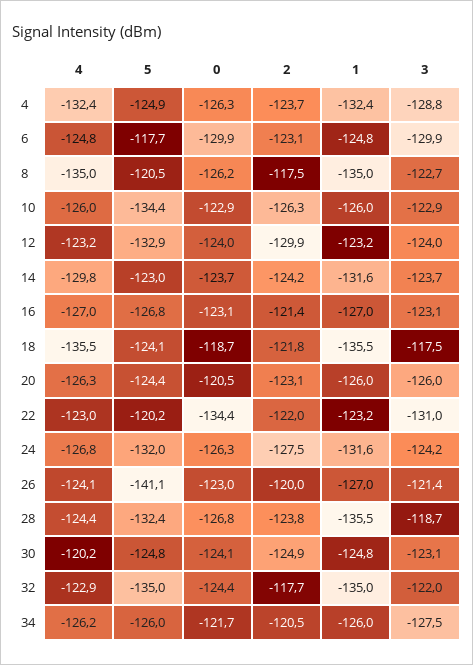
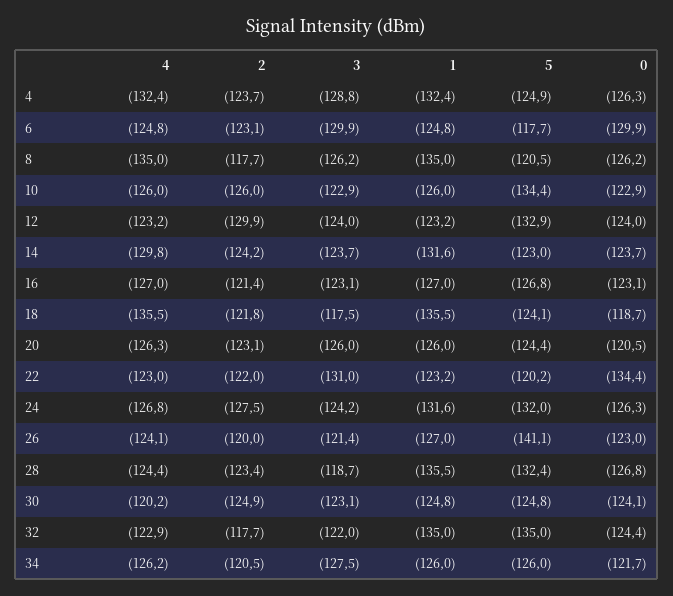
  {
    "4": {
      "4": -132.4,
      "6": -124.8,
      "8": -135,
      "10": -126,
      "12": -123.2,
      "14": -129.8,
      "16": -127,
      "18": -135.5,
      "20": -126.3,
      "22": -123,
      "24": -126.8,
      "26": -124.1,
      "28": -124.4,
      "30": -120.2,
      "32": -122.9,
      "34": -126.2
    },
    "5": {
      "4": -124.9,
      "6": -117.7,
      "8": -120.5,
      "10": -134.4,
      "12": -132.9,
      "14": -123,
      "16": -126.8,
      "18": -124.1,
      "20": -124.4,
      "22": -120.2,
      "24": -132,
      "26": -141.1,
      "28": -132.4,
      "30": -124.8,
      "32": -135,
      "34": -126
    },
    "0": {
      "4": -126.3,
      "6": -129.9,
      "8": -126.2,
      "10": -122.9,
      "12": -124,
      "14": -123.7,
      "16": -123.1,
      "18": -118.7,
      "20": -120.5,
      "22": -134.4,
      "24": -126.3,
      "26": -123,
      "28": -126.8,
      "30": -124.1,
      "32": -124.4,
      "34": -121.7
    },
    "2": {
      "4": -123.7,
      "6": -123.1,
-     "8": -117.5,
+     "8": -117.7,
-     "10": -126.3,
+     "10": -126,
      "12": -129.9,
      "14": -124.2,
      "16": -121.4,
      "18": -121.8,
      "20": -123.1,
      "22": -122,
      "24": -127.5,
      "26": -120,
-     "28": -123.8,
+     "28": -123.4,
      "30": -124.9,
      "32": -117.7,
      "34": -120.5
    },
    "1": {
      "4": -132.4,
      "6": -124.8,
      "8": -135,
      "10": -126,
      "12": -123.2,
      "14": -131.6,
      "16": -127,
      "18": -135.5,
      "20": -126,
      "22": -123.2,
      "24": -131.6,
      "26": -127,
      "28": -135.5,
      "30": -124.8,
      "32": -135,
      "34": -126
    },
    "3": {
      "4": -128.8,
      "6": -129.9,
-     "8": -122.7,
+     "8": -126.2,
      "10": -122.9,
      "12": -124,
      "14": -123.7,
      "16": -123.1,
      "18": -117.5,
      "20": -126,
      "22": -131,
      "24": -124.2,
      "26": -121.4,
      "28": -118.7,
      "30": -123.1,
      "32": -122,
      "34": -127.5
    }
  }

